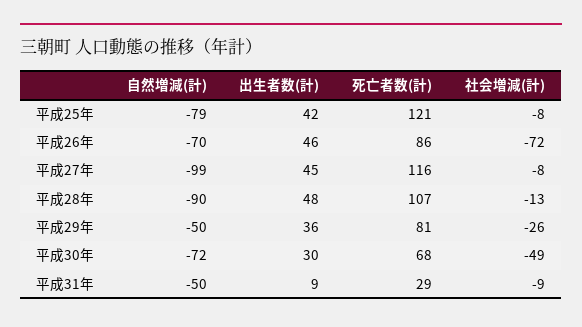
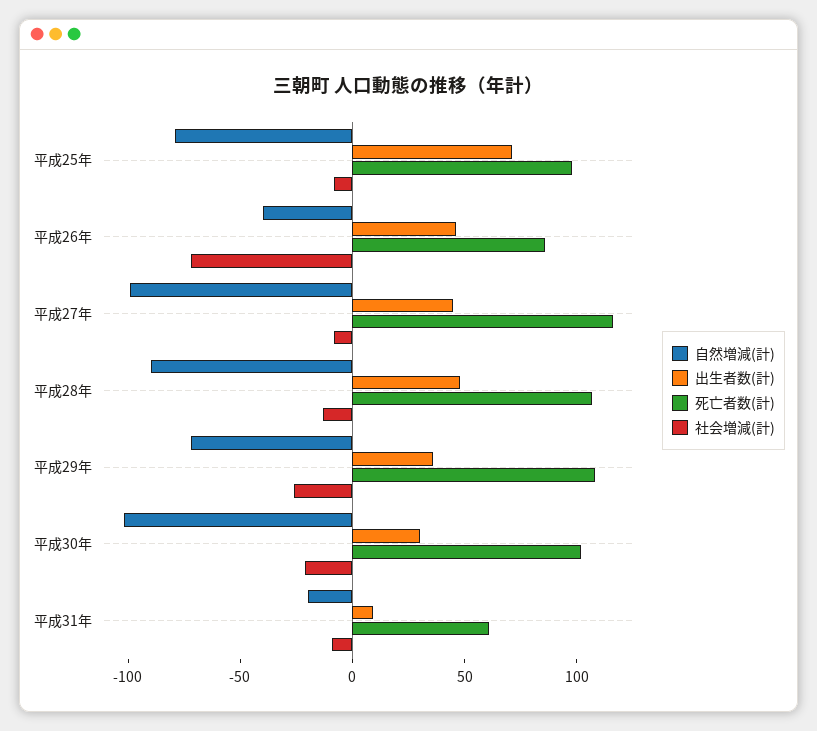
  {
    "自然増減(計)": {
      "平成25年": -79,
-     "平成26年": -70,
+     "平成26年": -40,
      "平成27年": -99,
      "平成28年": -90,
-     "平成29年": -50,
+     "平成29年": -70,
-     "平成30年": -72,
+     "平成30年": -100,
-     "平成31年": -50
+     "平成31年": -20
    },
    "出生者数(計)": {
-     "平成25年": 42,
+     "平成25年": 70,
      "平成26年": 46,
      "平成27年": 45,
      "平成28年": 48,
      "平成29年": 36,
      "平成30年": 30,
      "平成31年": 9
    },
    "死亡者数(計)": {
-     "平成25年": 121,
+     "平成25年": 100,
      "平成26年": 86,
      "平成27年": 116,
      "平成28年": 107,
-     "平成29年": 81,
+     "平成29年": 110,
-     "平成30年": 68,
+     "平成30年": 100,
-     "平成31年": 29
+     "平成31年": 60
    },
    "社会増減(計)": {
      "平成25年": -8,
      "平成26年": -72,
      "平成27年": -8,
      "平成28年": -13,
      "平成29年": -26,
-     "平成30年": -49,
+     "平成30年": -20,
      "平成31年": -9
    }
  }

